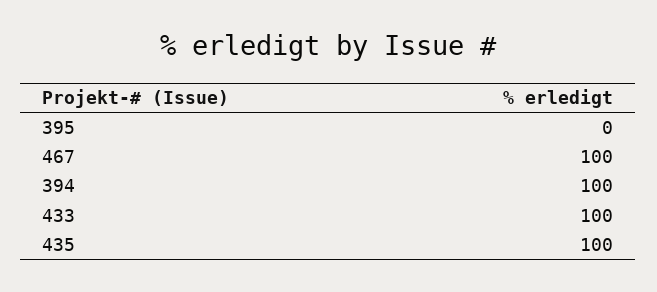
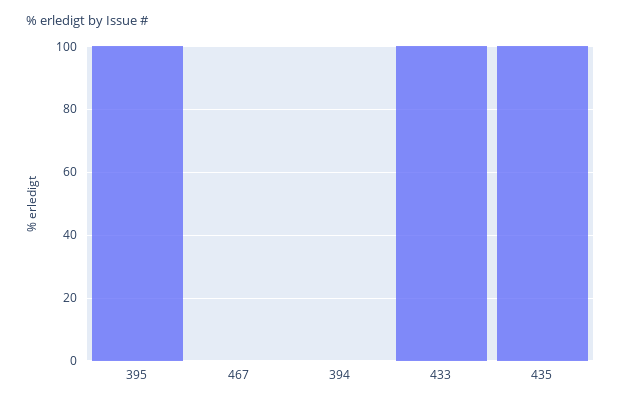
  {
-   "395": 0,
+   "395": 100,
-   "467": 100,
+   "467": 0,
-   "394": 100,
+   "394": 0,
    "433": 100,
    "435": 100
  }

